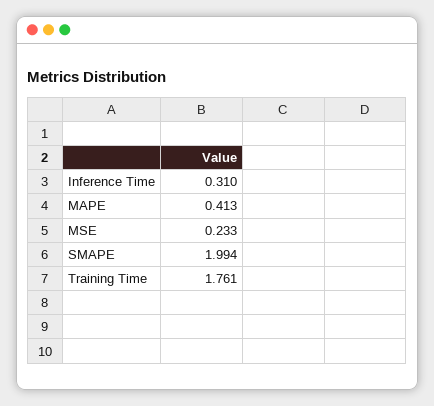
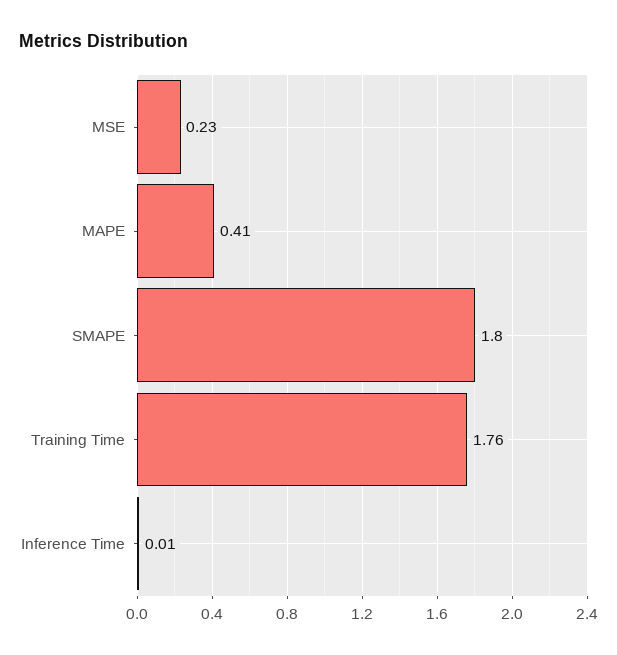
  {
-   "Inference Time": 0.31,
+   "Inference Time": 0.01,
    "MAPE": 0.413,
    "MSE": 0.233,
-   "SMAPE": 1.994,
+   "SMAPE": 1.8,
    "Training Time": 1.761
  }

